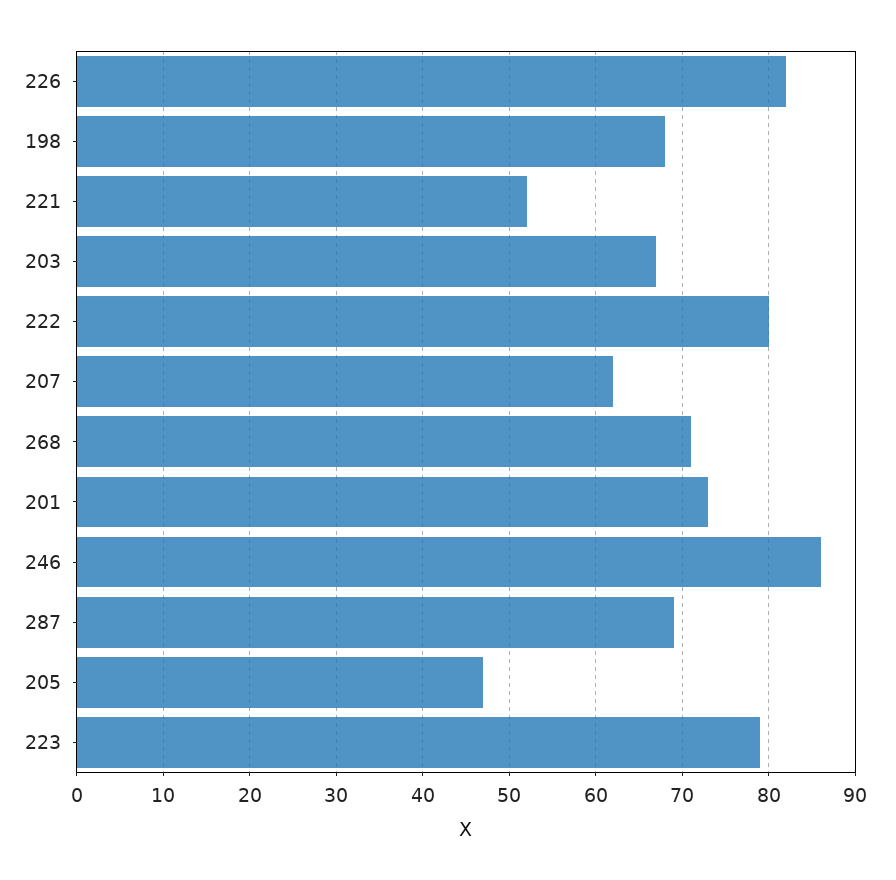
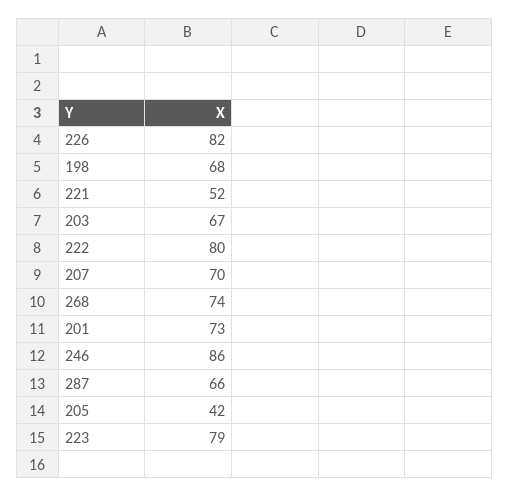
  {
    "226": 82,
    "198": 68,
    "221": 52,
    "203": 67,
    "222": 80,
-   "207": 62,
+   "207": 70,
-   "268": 71,
+   "268": 74,
    "201": 73,
    "246": 86,
-   "287": 69,
+   "287": 66,
-   "205": 47,
+   "205": 42,
    "223": 79
  }

